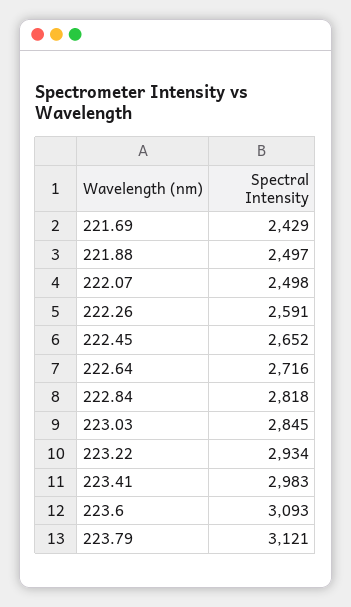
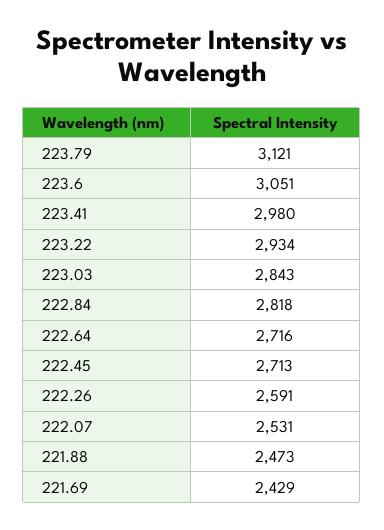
  {
    "221.69": 2429,
-   "221.88": 2497,
+   "221.88": 2473,
-   "222.07": 2498,
+   "222.07": 2531,
    "222.26": 2591,
-   "222.45": 2652,
+   "222.45": 2713,
    "222.64": 2716,
    "222.84": 2818,
-   "223.03": 2845,
+   "223.03": 2843,
    "223.22": 2934,
-   "223.41": 2983,
+   "223.41": 2980,
-   "223.6": 3093,
+   "223.6": 3051,
    "223.79": 3121
  }

